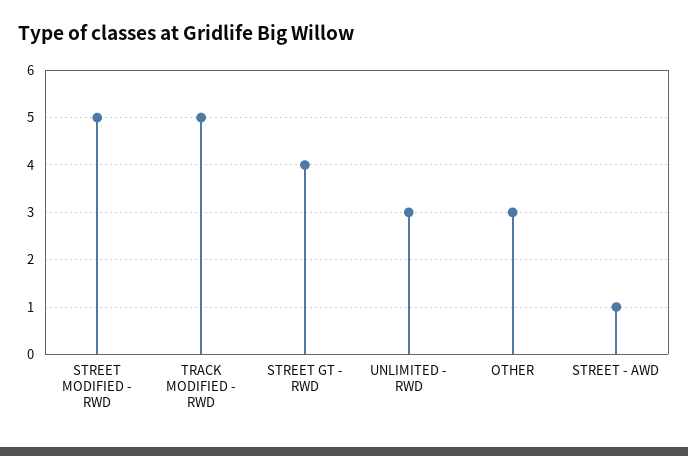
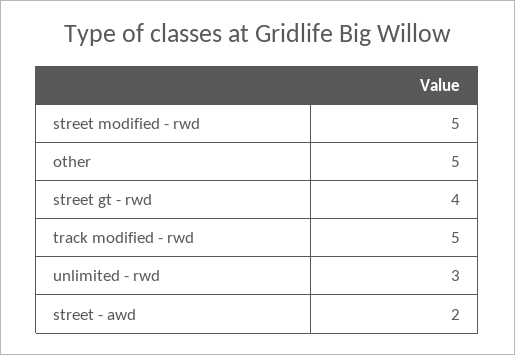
  {
    "STREET MODIFIED - RWD": 5,
    "TRACK MODIFIED - RWD": 5,
    "STREET GT - RWD": 4,
    "UNLIMITED - RWD": 3,
-   "OTHER": 3,
+   "OTHER": 5,
-   "STREET - AWD": 1
+   "STREET - AWD": 2
  }

